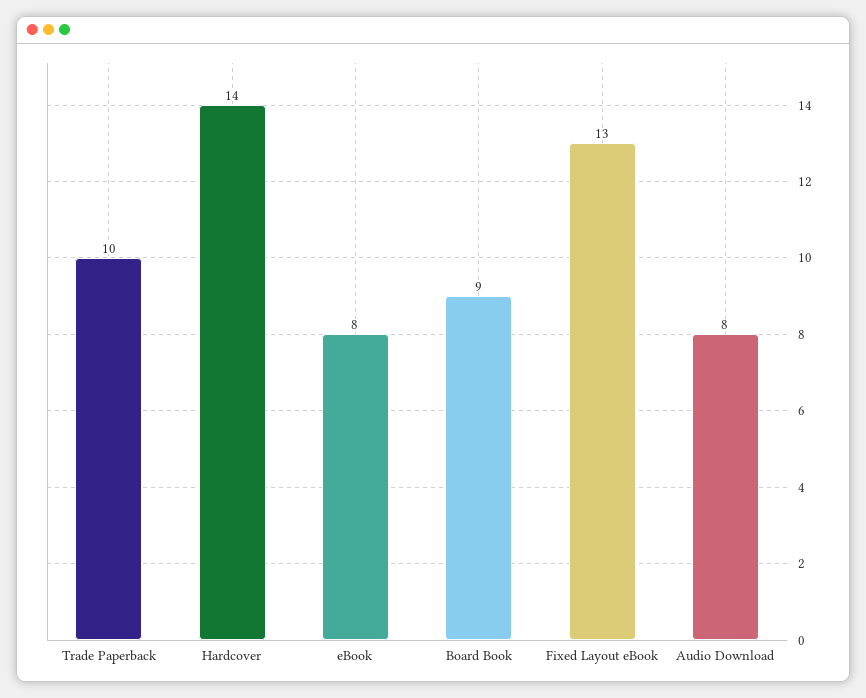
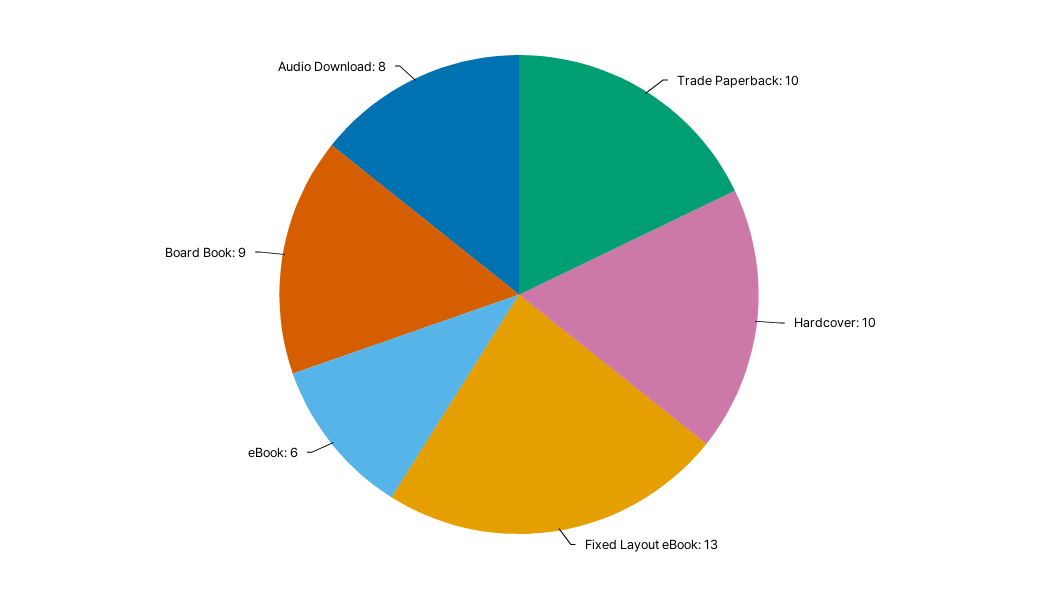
  {
    "Trade Paperback": 10,
-   "Hardcover": 14,
+   "Hardcover": 10,
-   "eBook": 8,
+   "eBook": 6,
    "Board Book": 9,
    "Fixed Layout eBook": 13,
    "Audio Download": 8
  }

